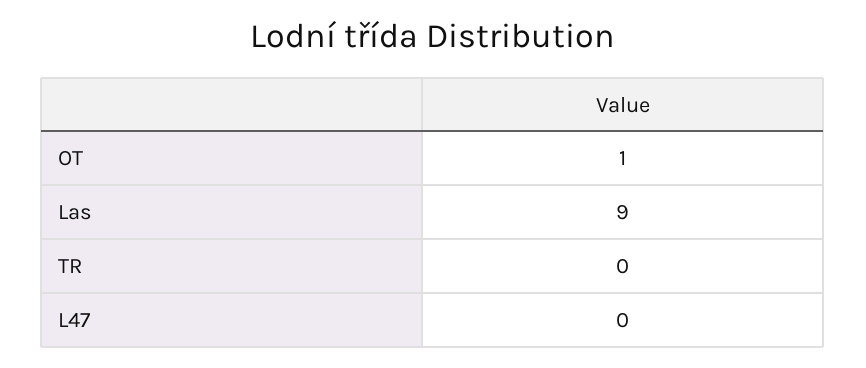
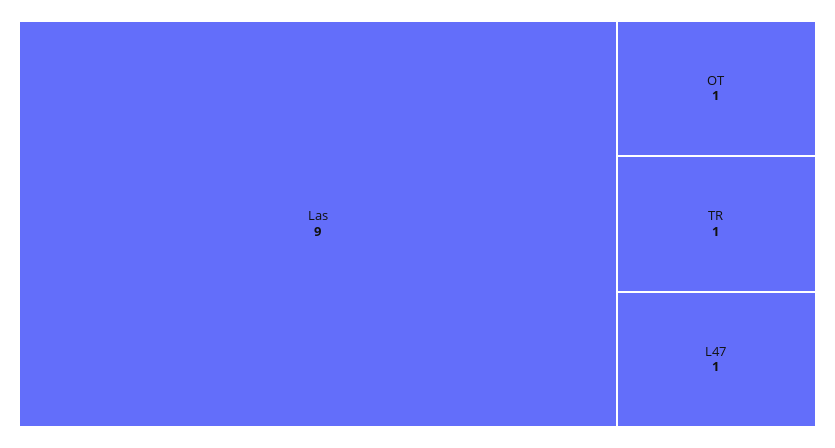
  {
    "OT": 1,
    "Las": 9,
-   "TR": 0,
+   "TR": 1,
-   "L47": 0
+   "L47": 1
  }

